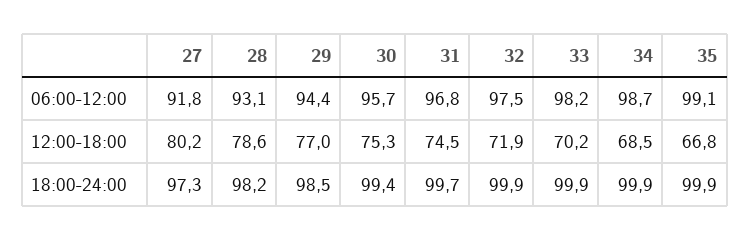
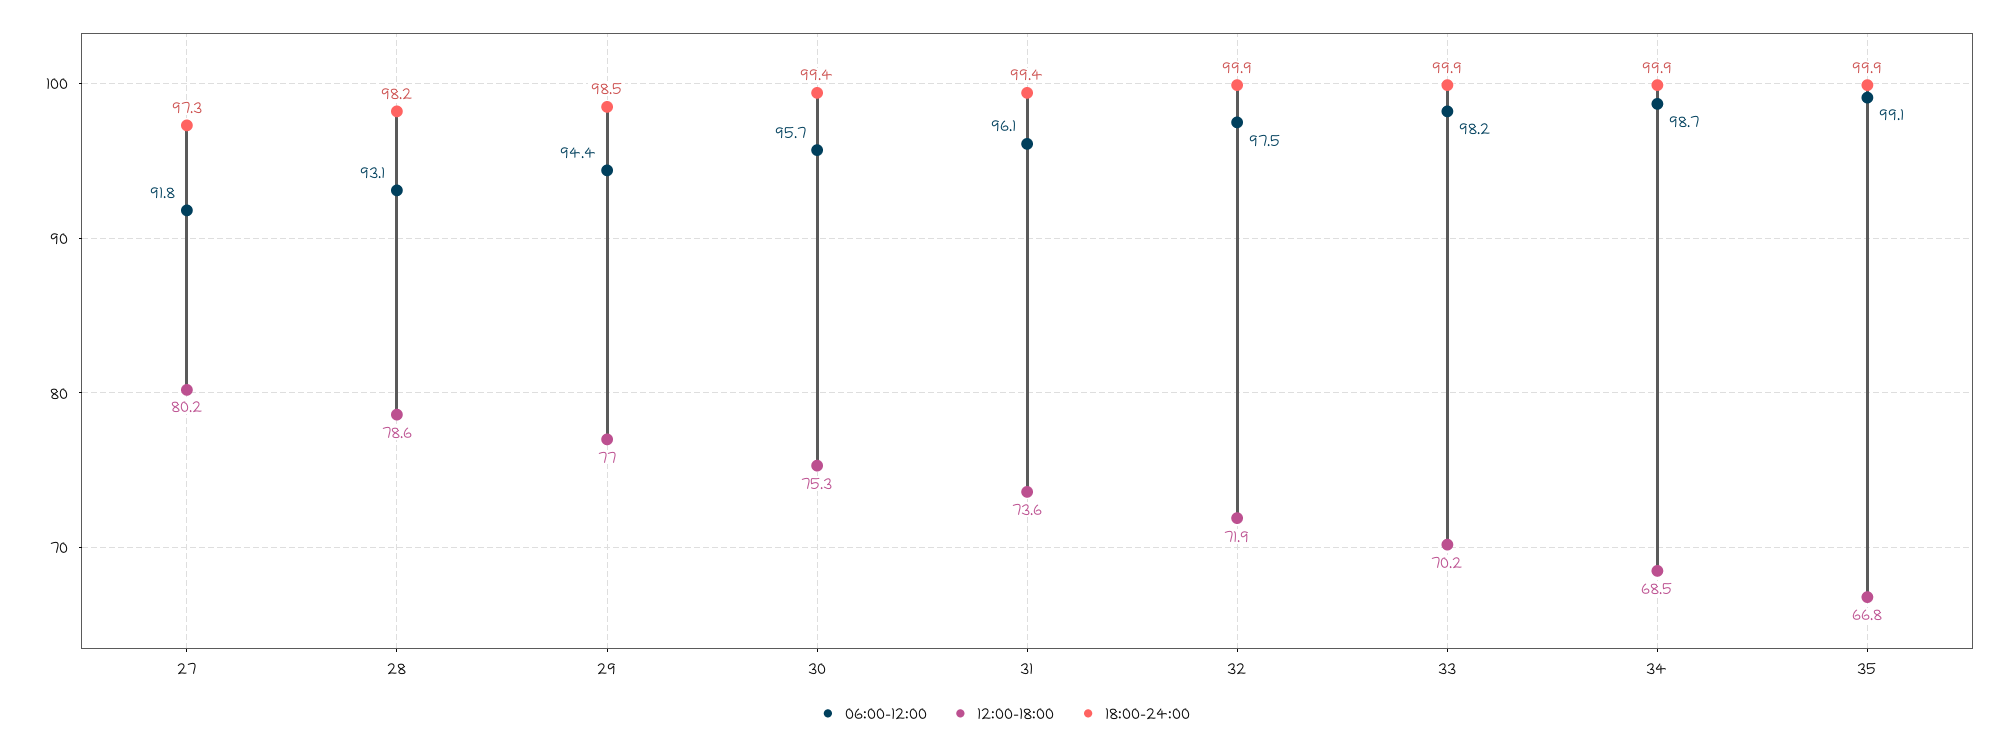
  {
    "06:00-12:00": {
      "27": 91.8,
      "28": 93.1,
      "29": 94.4,
      "30": 95.7,
-     "31": 96.8,
+     "31": 96.1,
      "32": 97.5,
      "33": 98.2,
      "34": 98.7,
      "35": 99.1
    },
    "12:00-18:00": {
      "27": 80.2,
      "28": 78.6,
      "29": 77,
      "30": 75.3,
-     "31": 74.5,
+     "31": 73.6,
      "32": 71.9,
      "33": 70.2,
      "34": 68.5,
      "35": 66.8
    },
    "18:00-24:00": {
      "27": 97.3,
      "28": 98.2,
      "29": 98.5,
      "30": 99.4,
-     "31": 99.7,
+     "31": 99.4,
      "32": 99.9,
      "33": 99.9,
      "34": 99.9,
      "35": 99.9
    }
  }

